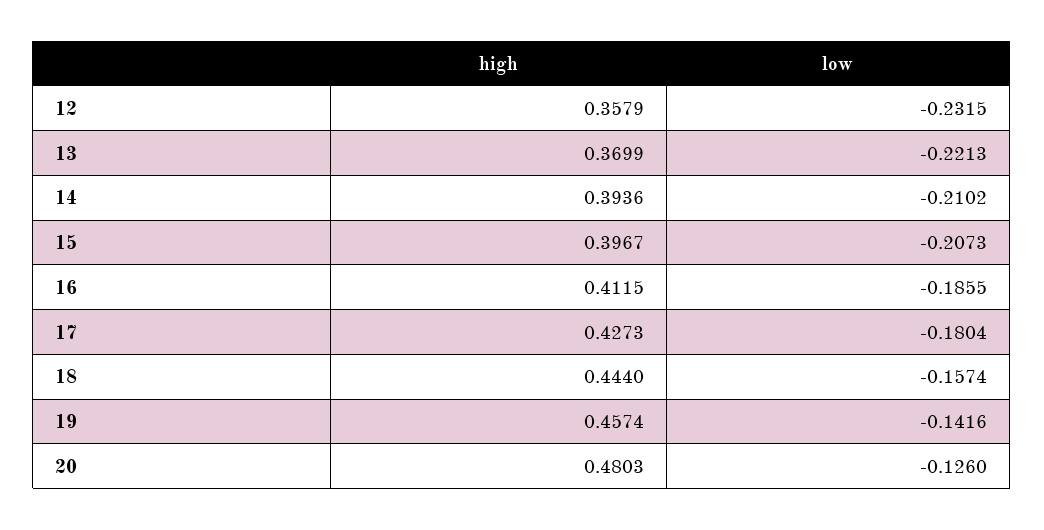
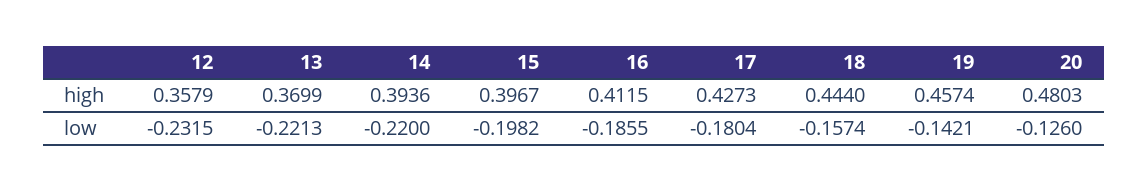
  {
    "high": {
      "12": 0.3579,
      "13": 0.3699,
      "14": 0.3936,
      "15": 0.3967,
      "16": 0.4115,
      "17": 0.4273,
      "18": 0.444,
      "19": 0.4574,
      "20": 0.4803
    },
    "low": {
      "12": -0.2315,
      "13": -0.2213,
-     "14": -0.2102,
+     "14": -0.22,
-     "15": -0.2073,
+     "15": -0.1982,
      "16": -0.1855,
      "17": -0.1804,
      "18": -0.1574,
-     "19": -0.1416,
+     "19": -0.1421,
      "20": -0.126
    }
  }

